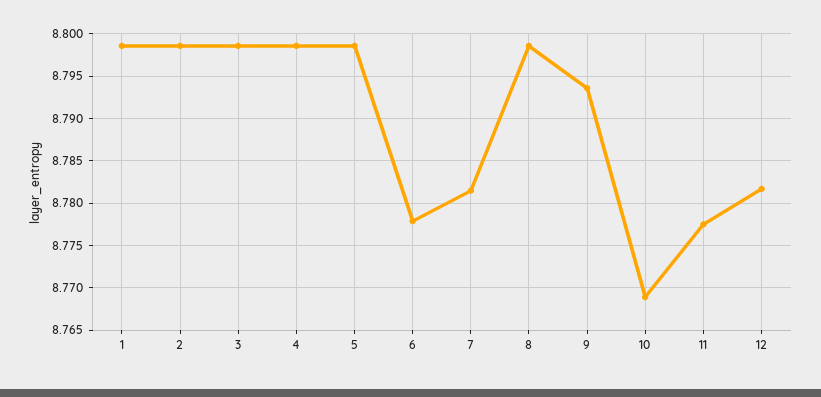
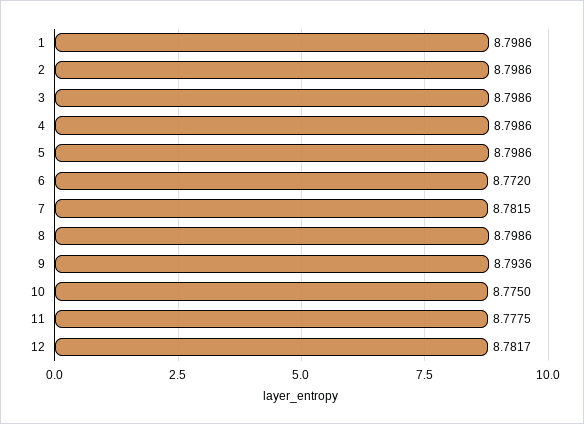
  {
    "1": 8.7986,
    "2": 8.7986,
    "3": 8.7986,
    "4": 8.7986,
    "5": 8.7986,
-   "6": 8.778,
+   "6": 8.772,
    "7": 8.7815,
    "8": 8.7986,
    "9": 8.7936,
-   "10": 8.769,
+   "10": 8.775,
    "11": 8.7775,
    "12": 8.7817
  }

